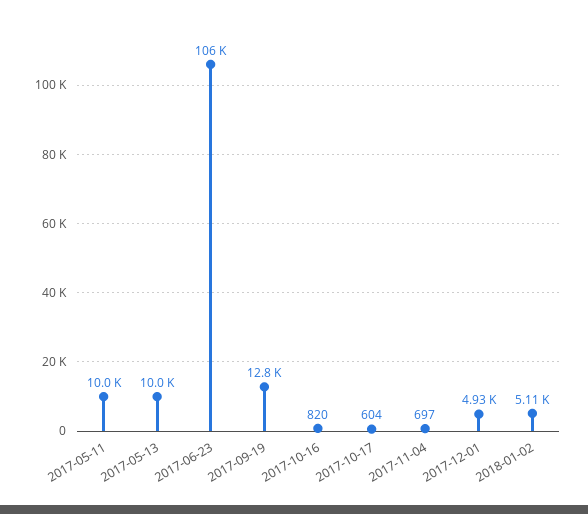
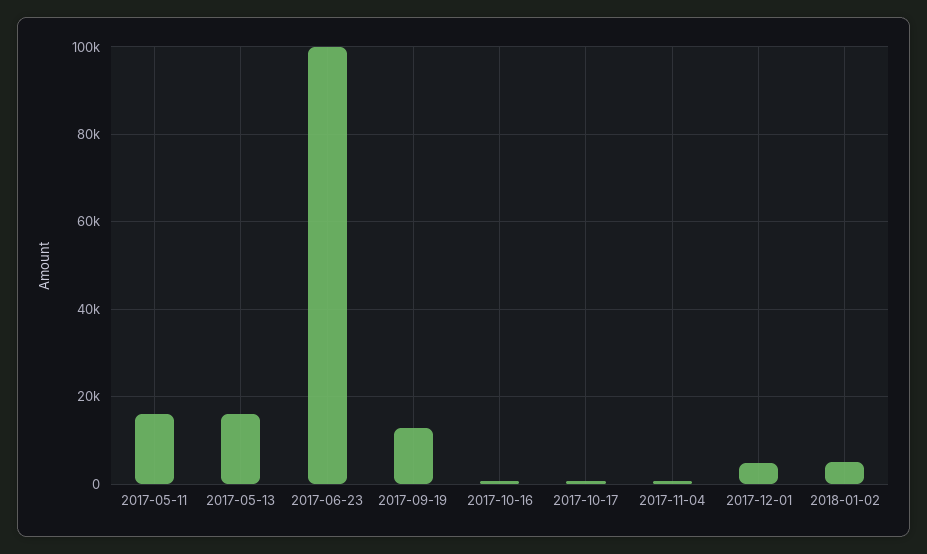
  {
-   "2017-05-11": 10000,
+   "2017-05-11": 16000,
-   "2017-05-13": 10000,
+   "2017-05-13": 16000,
-   "2017-06-23": 106000,
+   "2017-06-23": 100000,
    "2017-09-19": 12800,
    "2017-10-16": 820,
    "2017-10-17": 604,
    "2017-11-04": 697,
    "2017-12-01": 4930,
    "2018-01-02": 5110
  }

